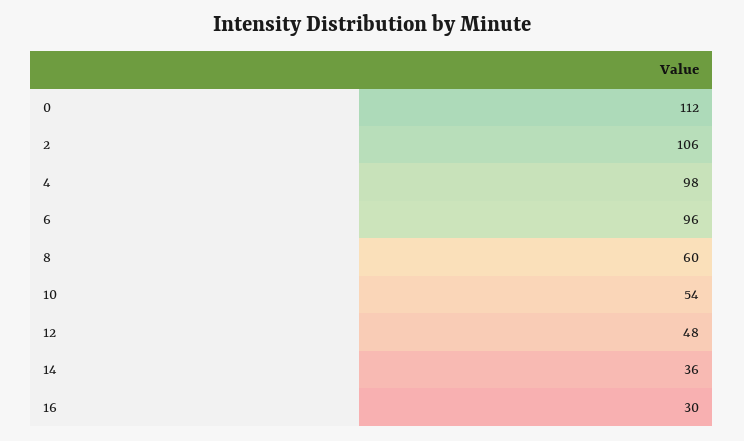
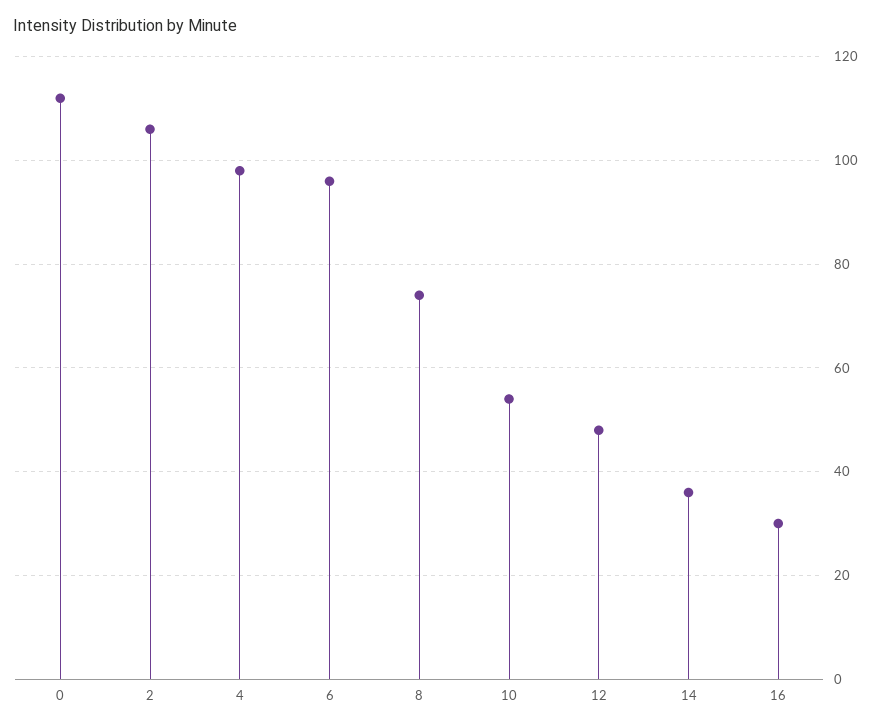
  {
    "0": 112,
    "2": 106,
    "4": 98,
    "6": 96,
-   "8": 60,
+   "8": 75,
    "10": 54,
    "12": 48,
    "14": 36,
    "16": 30
  }

